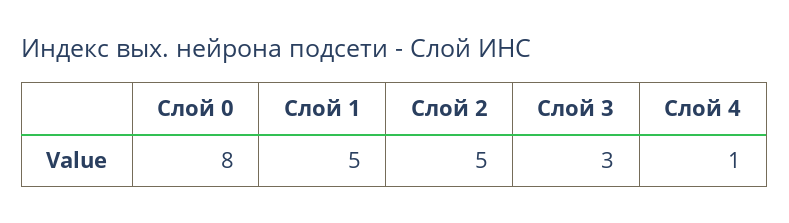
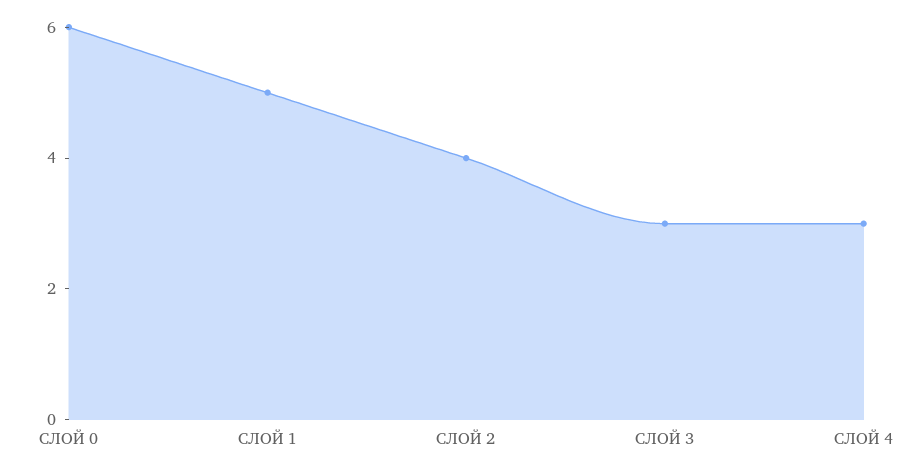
  {
-   "Слой 0": 8,
+   "Слой 0": 6,
    "Слой 1": 5,
-   "Слой 2": 5,
+   "Слой 2": 4,
    "Слой 3": 3,
-   "Слой 4": 1
+   "Слой 4": 3
  }

